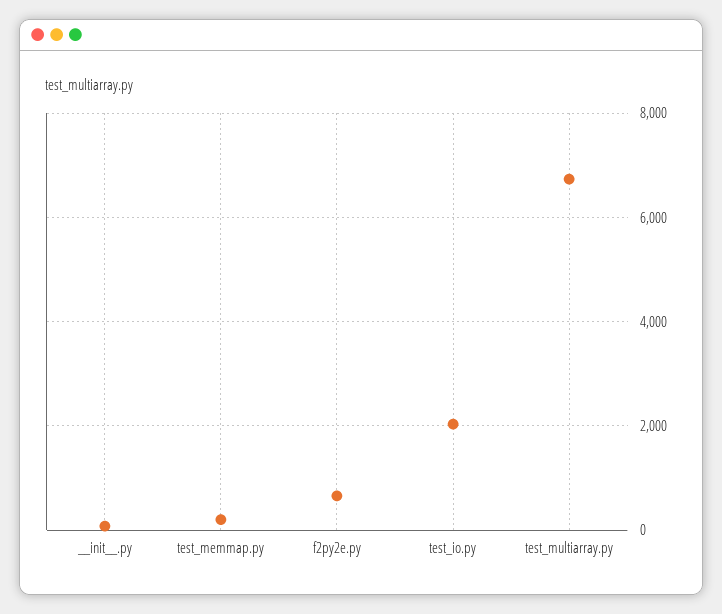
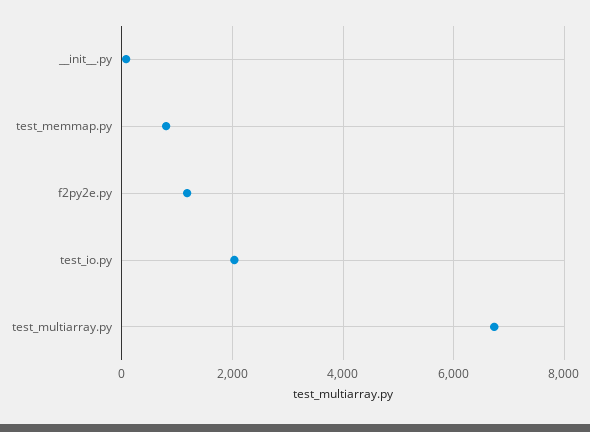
  {
    "__init__.py": 0,
-   "test_memmap.py": 200,
+   "test_memmap.py": 800,
-   "f2py2e.py": 600,
+   "f2py2e.py": 1200,
    "test_io.py": 2000,
    "test_multiarray.py": 6800
  }

